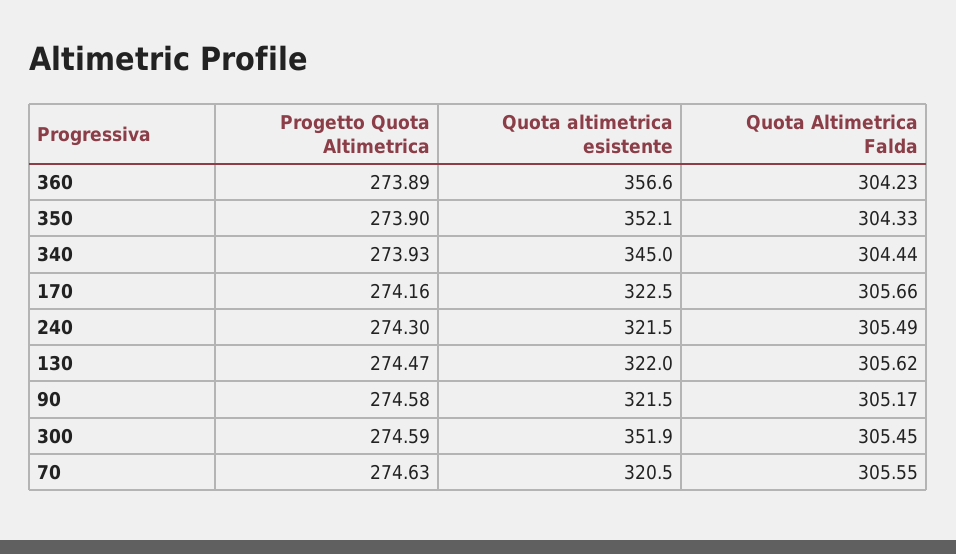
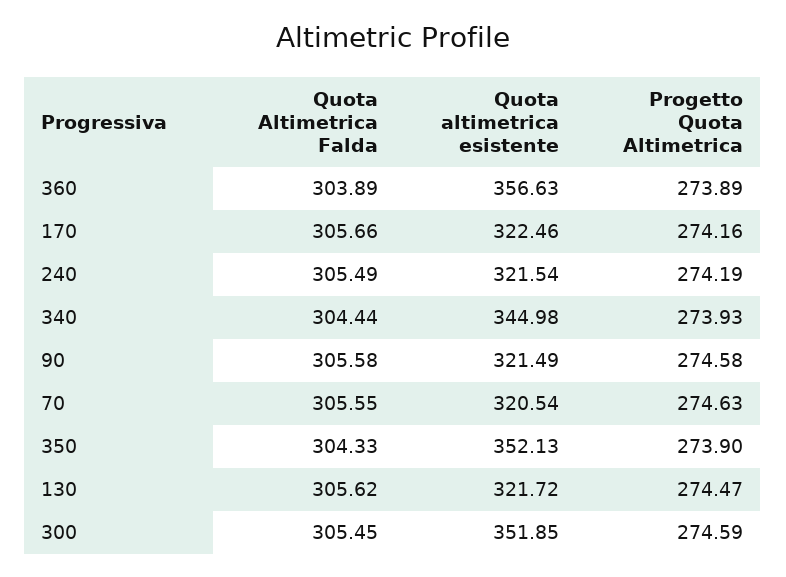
  {
    "Progetto Quota Altimetrica": {
      "360": 273.89,
      "350": 273.9,
      "340": 273.93,
      "170": 274.16,
-     "240": 274.3,
+     "240": 274.19,
      "130": 274.47,
      "90": 274.58,
      "300": 274.59,
      "70": 274.63
    },
    "Quota altimetrica esistente": {
      "360": 356.63,
      "350": 352.13,
      "340": 344.98,
      "170": 322.46,
      "240": 321.54,
-     "130": 322,
+     "130": 321.72,
      "90": 321.49,
      "300": 351.85,
      "70": 320.54
    },
    "Quota Altimetrica Falda": {
-     "360": 304.23,
+     "360": 303.89,
      "350": 304.33,
      "340": 304.44,
      "170": 305.66,
      "240": 305.49,
      "130": 305.62,
-     "90": 305.17,
+     "90": 305.58,
      "300": 305.45,
      "70": 305.55
    }
  }

